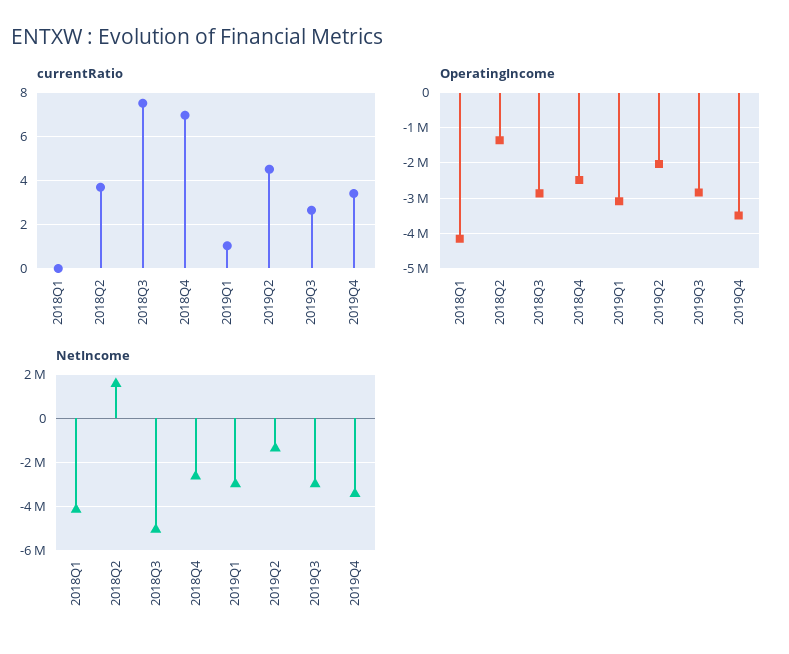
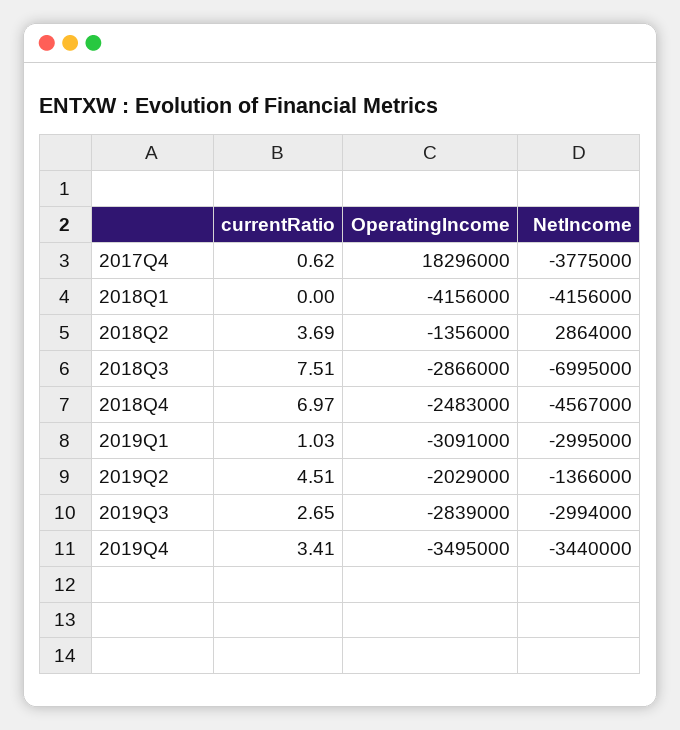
  {
    "currentRatio": {
      "2018Q1": 0,
      "2018Q2": 3.69,
      "2018Q3": 7.51,
      "2018Q4": 6.97,
      "2019Q1": 1.03,
      "2019Q2": 4.51,
      "2019Q3": 2.65,
-     "2019Q4": 3.41
+     "2019Q4": 3.41,
+     "2017Q4": 0.62
    },
    "OperatingIncome": {
      "2018Q1": -4156000,
      "2018Q2": -1356000,
      "2018Q3": -2866000,
      "2018Q4": -2483000,
      "2019Q1": -3091000,
      "2019Q2": -2029000,
      "2019Q3": -2839000,
-     "2019Q4": -3495000
+     "2019Q4": -3495000,
+     "2017Q4": 18296000
    },
    "NetIncome": {
      "2018Q1": -4156000,
-     "2018Q2": 1500000,
+     "2018Q2": 2864000,
-     "2018Q3": -5000000,
+     "2018Q3": -6995000,
-     "2018Q4": -2500000,
+     "2018Q4": -4567000,
      "2019Q1": -2995000,
      "2019Q2": -1366000,
      "2019Q3": -2994000,
-     "2019Q4": -3440000
+     "2019Q4": -3440000,
+     "2017Q4": -3775000
    }
  }

